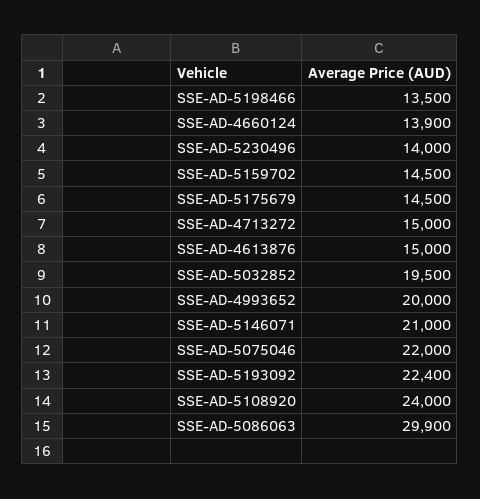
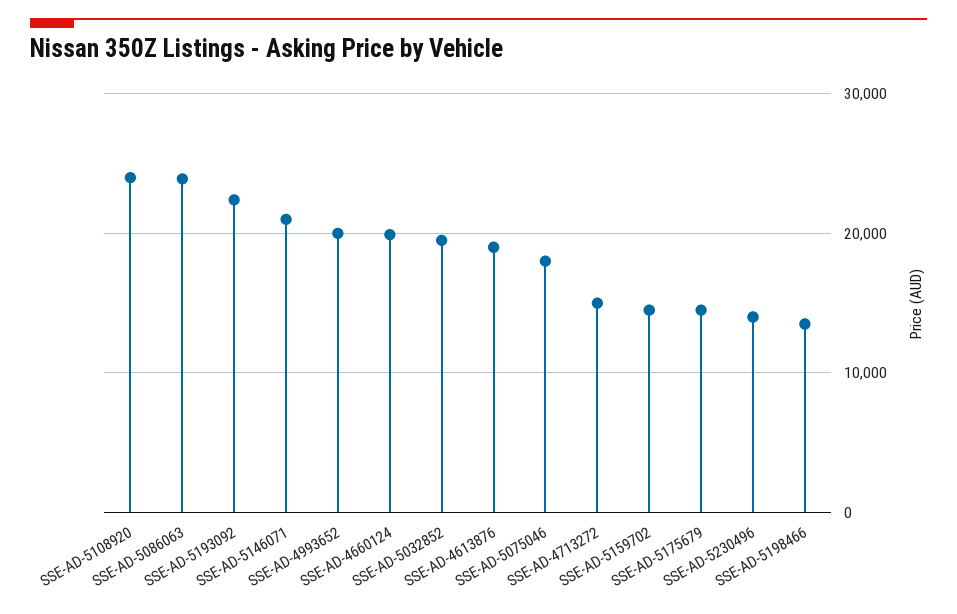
  {
    "SSE-AD-5198466": 13500,
-   "SSE-AD-4660124": 13900,
+   "SSE-AD-4660124": 20000,
    "SSE-AD-5230496": 14000,
    "SSE-AD-5159702": 14500,
    "SSE-AD-5175679": 14500,
    "SSE-AD-4713272": 15000,
-   "SSE-AD-4613876": 15000,
+   "SSE-AD-4613876": 19000,
    "SSE-AD-5032852": 19500,
    "SSE-AD-4993652": 20000,
    "SSE-AD-5146071": 21000,
-   "SSE-AD-5075046": 22000,
+   "SSE-AD-5075046": 18000,
    "SSE-AD-5193092": 22400,
    "SSE-AD-5108920": 24000,
-   "SSE-AD-5086063": 29900
+   "SSE-AD-5086063": 24000
  }

